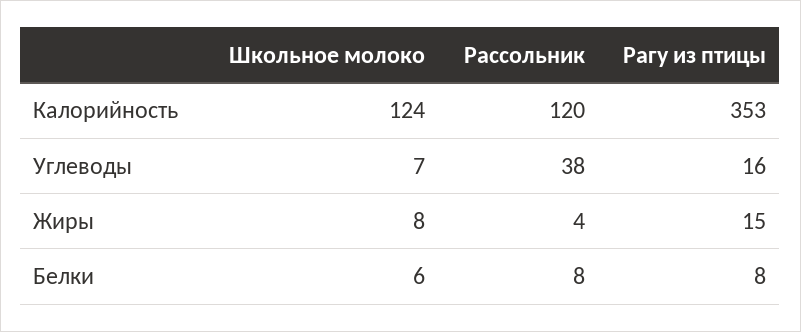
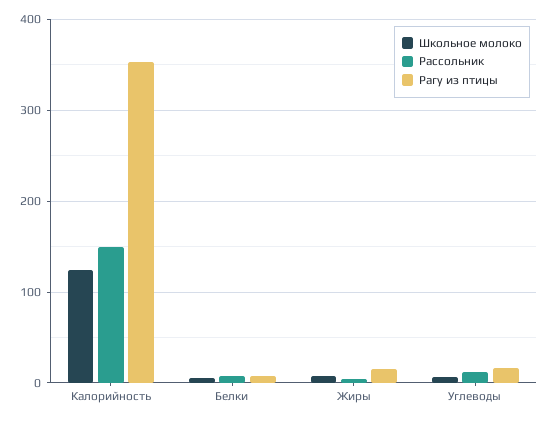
  {
    "Школьное молоко": {
      "Калорийность": 124,
      "Углеводы": 7,
      "Жиры": 8,
      "Белки": 6
    },
    "Рассольник": {
-     "Калорийность": 120,
+     "Калорийность": 150,
-     "Углеводы": 38,
+     "Углеводы": 10,
      "Жиры": 4,
      "Белки": 8
    },
    "Рагу из птицы": {
      "Калорийность": 353,
      "Углеводы": 16,
      "Жиры": 15,
      "Белки": 8
    }
  }

